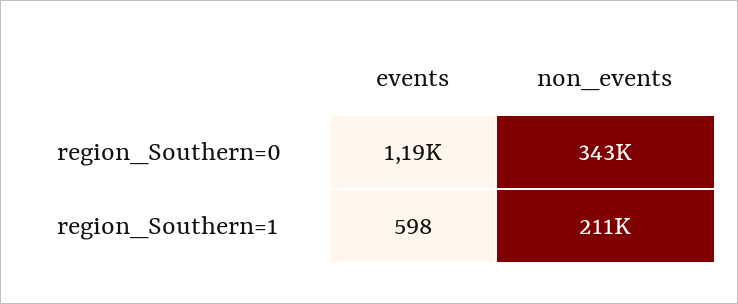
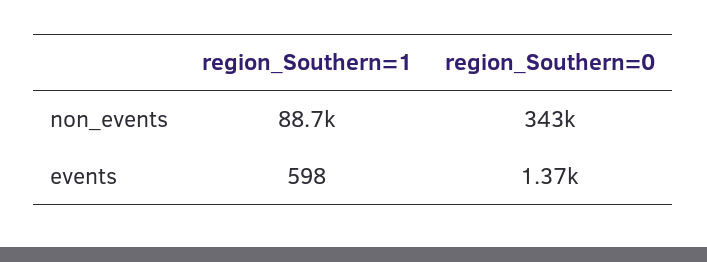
  {
    "events": {
-     "region_Southern=0": 1190,
+     "region_Southern=0": 1370,
      "region_Southern=1": 598
    },
    "non_events": {
      "region_Southern=0": 343000,
-     "region_Southern=1": 211000
+     "region_Southern=1": 88700
    }
  }

